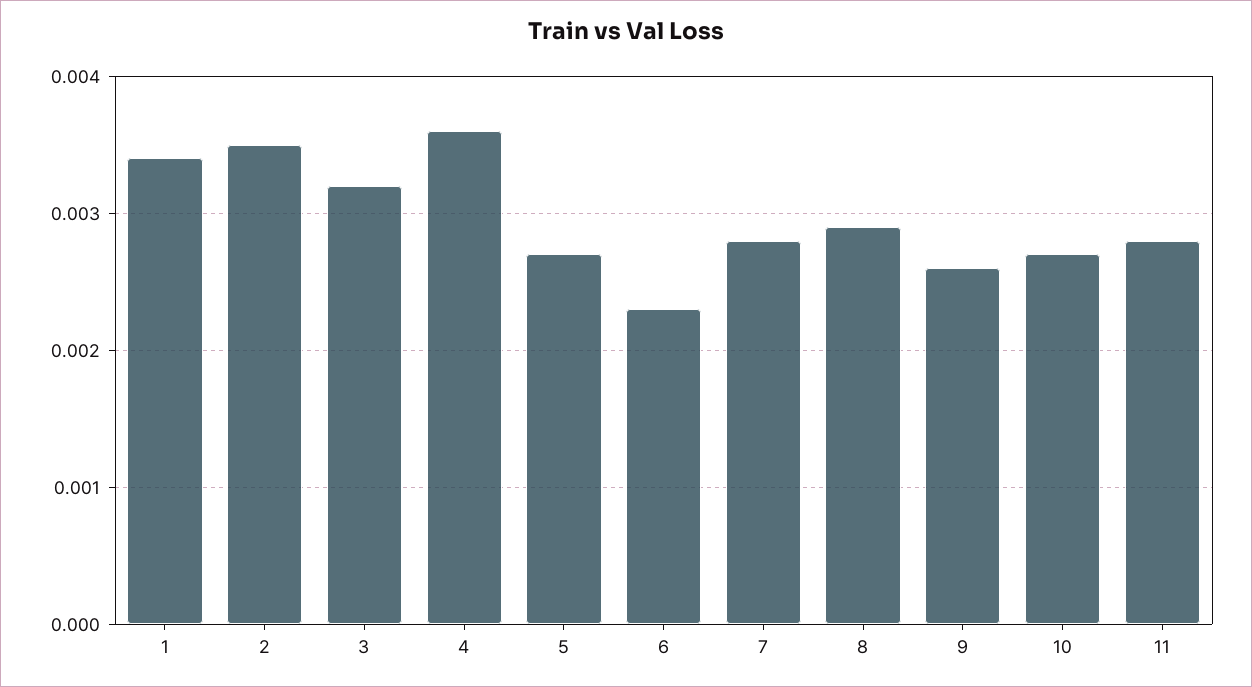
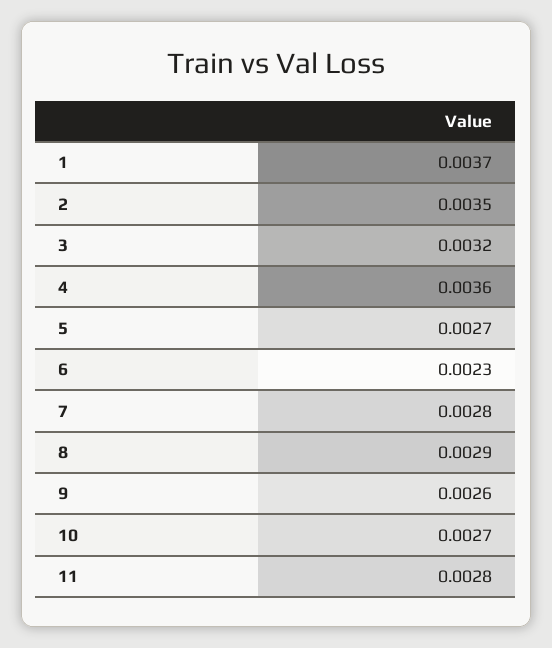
  {
-   "1": 0.0034,
+   "1": 0.0037,
    "2": 0.0035,
    "3": 0.0032,
    "4": 0.0036,
    "5": 0.0027,
    "6": 0.0023,
    "7": 0.0028,
    "8": 0.0029,
    "9": 0.0026,
    "10": 0.0027,
    "11": 0.0028
  }

